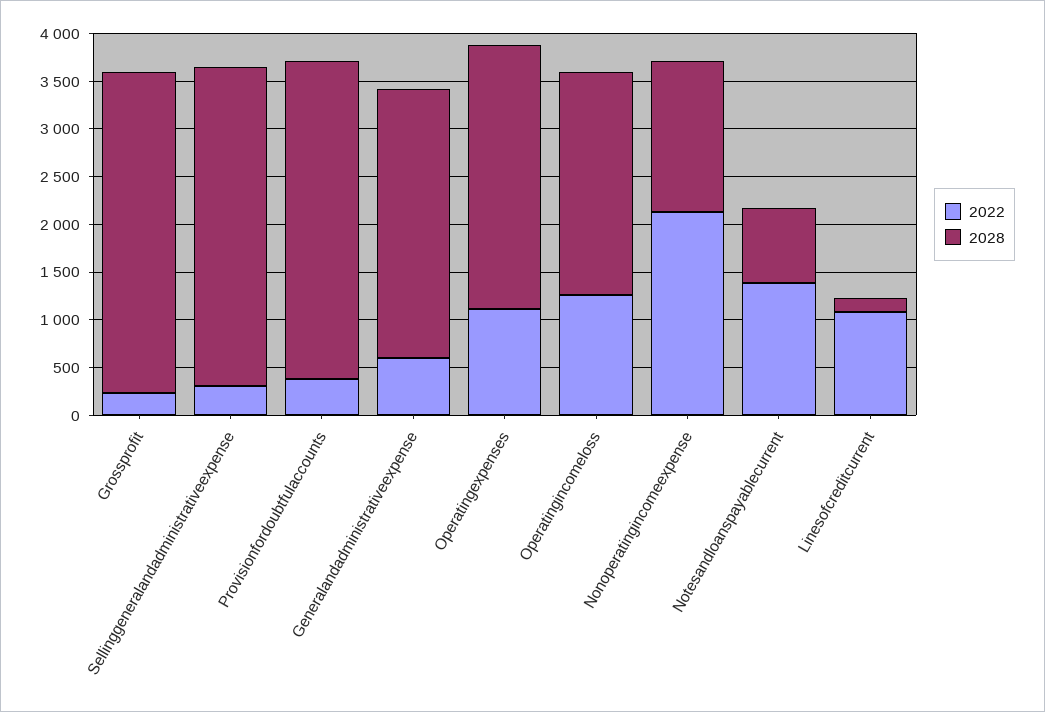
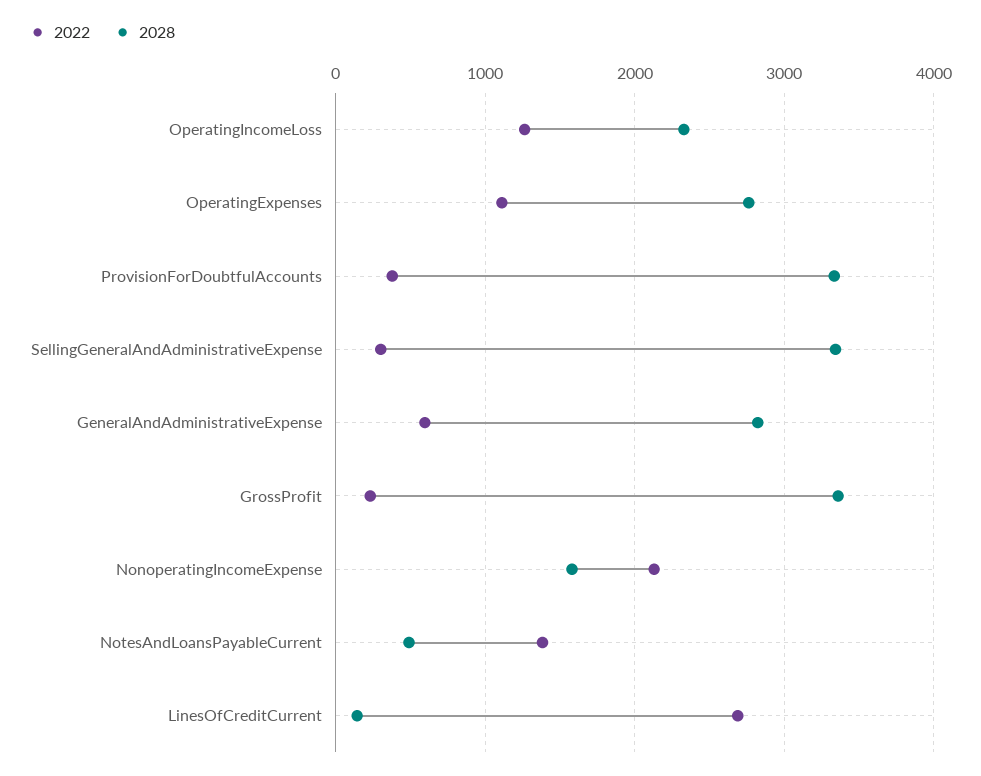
  {
    "2022": {
      "Grossprofit": 200,
      "Sellinggeneralandadministrativeexpense": 300,
      "Provisionfordoubtfulaccounts": 400,
      "Generalandadministrativeexpense": 600,
      "Operatingexpenses": 1100,
      "Operatingincomeloss": 1300,
      "Nonoperatingincomeexpense": 2100,
      "Notesandloanspayablecurrent": 1400,
-     "Linesofcreditcurrent": 1100
+     "Linesofcreditcurrent": 2700
    },
    "2028": {
      "Grossprofit": 3400,
      "Sellinggeneralandadministrativeexpense": 3300,
      "Provisionfordoubtfulaccounts": 3300,
      "Generalandadministrativeexpense": 2800,
      "Operatingexpenses": 2800,
      "Operatingincomeloss": 2300,
      "Nonoperatingincomeexpense": 1600,
-     "Notesandloanspayablecurrent": 800,
+     "Notesandloanspayablecurrent": 500,
      "Linesofcreditcurrent": 100
    }
  }

